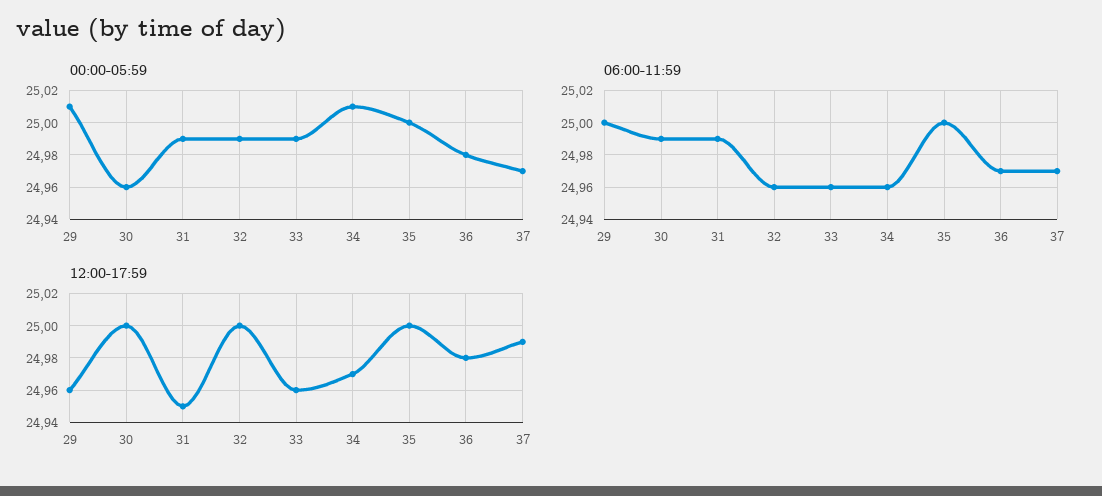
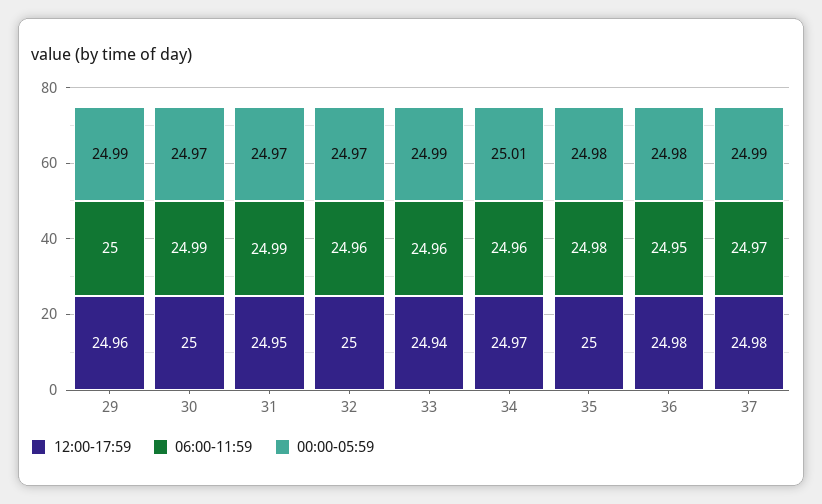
  {
    "00:00-05:59": {
-     "29": 25.01,
+     "29": 24.99,
-     "30": 24.96,
+     "30": 24.97,
-     "31": 24.99,
+     "31": 24.97,
-     "32": 24.99,
+     "32": 24.97,
      "33": 24.99,
      "34": 25.01,
-     "35": 25,
+     "35": 24.98,
      "36": 24.98,
-     "37": 24.97
+     "37": 24.99
    },
    "06:00-11:59": {
      "29": 25,
      "30": 24.99,
      "31": 24.99,
      "32": 24.96,
      "33": 24.96,
      "34": 24.96,
-     "35": 25,
+     "35": 24.98,
-     "36": 24.97,
+     "36": 24.95,
      "37": 24.97
    },
    "12:00-17:59": {
      "29": 24.96,
      "30": 25,
      "31": 24.95,
      "32": 25,
-     "33": 24.96,
+     "33": 24.94,
      "34": 24.97,
      "35": 25,
      "36": 24.98,
-     "37": 24.99
+     "37": 24.98
    }
  }

